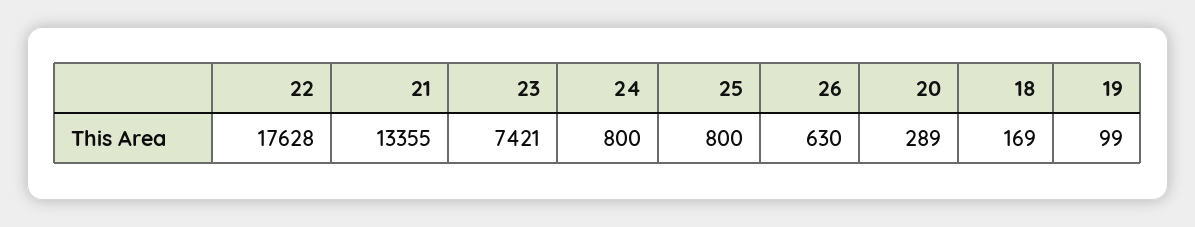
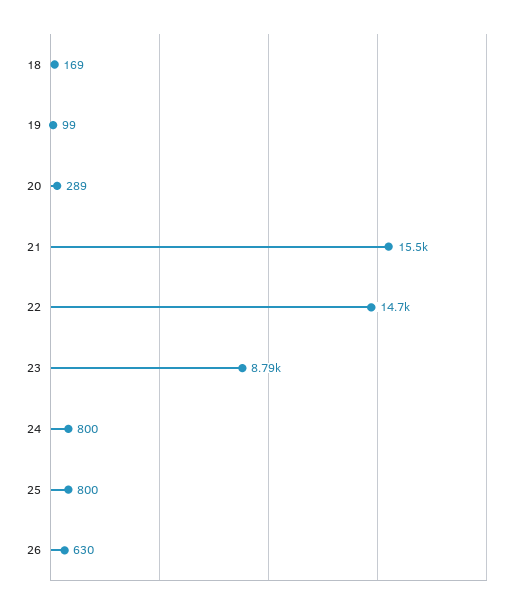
  {
-   "22": 17628,
+   "22": 14700,
-   "21": 13355,
+   "21": 15500,
-   "23": 7421,
+   "23": 8790,
    "24": 800,
    "25": 800,
    "26": 630,
    "20": 289,
    "18": 169,
    "19": 99
  }

